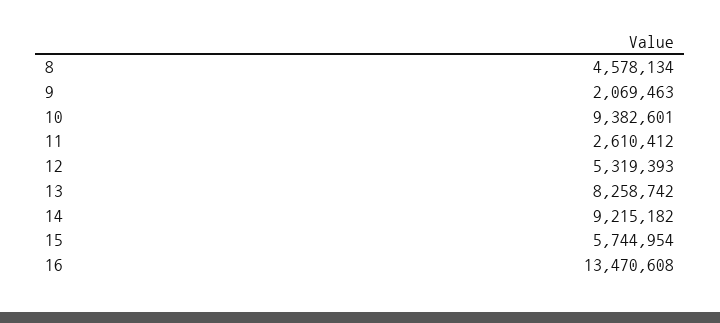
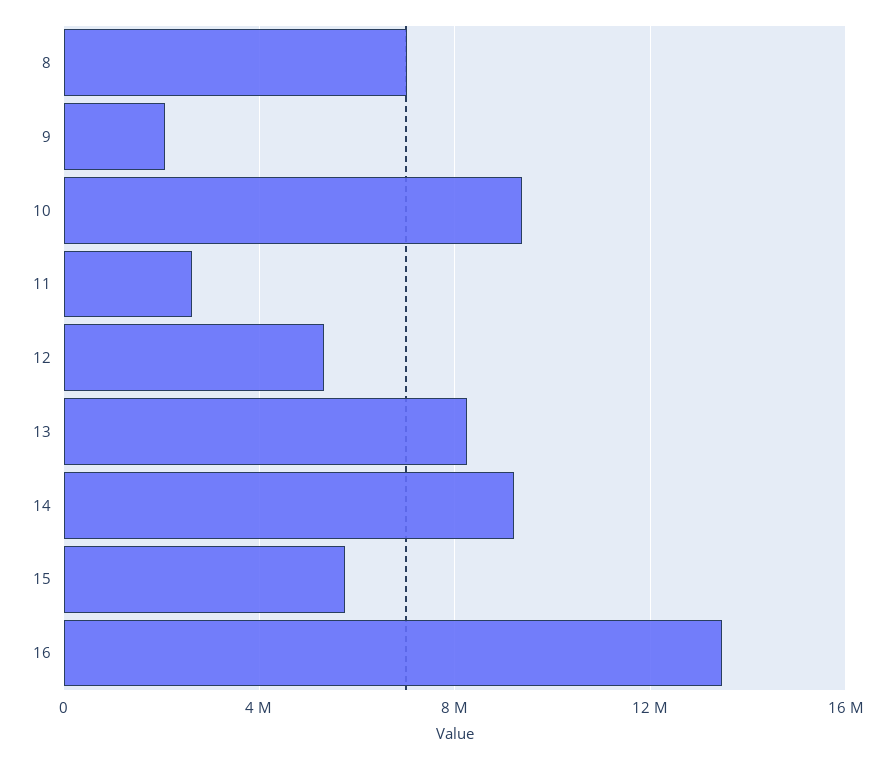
  {
-   "8": 4578134,
+   "8": 7000000,
    "9": 2069463,
    "10": 9382601,
    "11": 2610412,
    "12": 5319393,
    "13": 8258742,
    "14": 9215182,
    "15": 5744954,
    "16": 13470608
  }

